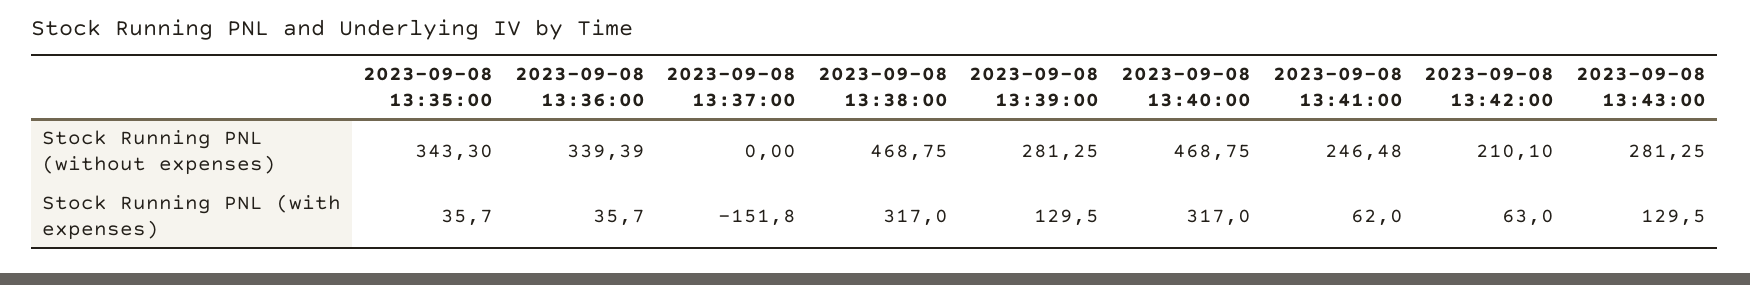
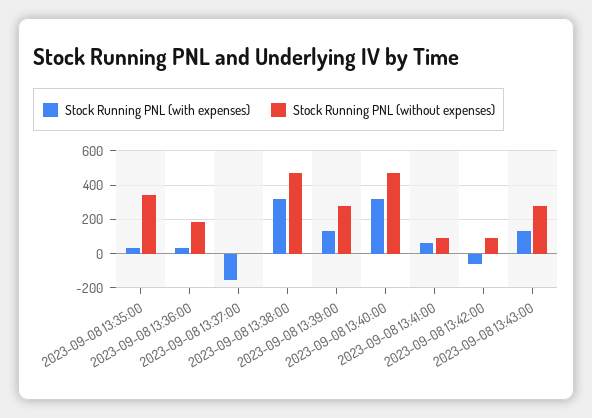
  {
    "Stock Running PNL (without expenses)": {
      "2023-09-08 13:35:00": 343.3,
-     "2023-09-08 13:36:00": 339.39,
+     "2023-09-08 13:36:00": 200,
      "2023-09-08 13:37:00": 0,
      "2023-09-08 13:38:00": 468.75,
      "2023-09-08 13:39:00": 281.25,
      "2023-09-08 13:40:00": 468.75,
-     "2023-09-08 13:41:00": 246.48,
+     "2023-09-08 13:41:00": 100,
-     "2023-09-08 13:42:00": 210.1,
+     "2023-09-08 13:42:00": 100,
      "2023-09-08 13:43:00": 281.25
    },
    "Stock Running PNL (with expenses)": {
      "2023-09-08 13:35:00": 35.7,
      "2023-09-08 13:36:00": 35.7,
      "2023-09-08 13:37:00": -151.8,
      "2023-09-08 13:38:00": 317,
      "2023-09-08 13:39:00": 129.5,
      "2023-09-08 13:40:00": 317,
      "2023-09-08 13:41:00": 62,
-     "2023-09-08 13:42:00": 63,
+     "2023-09-08 13:42:00": -50,
      "2023-09-08 13:43:00": 129.5
    }
  }

